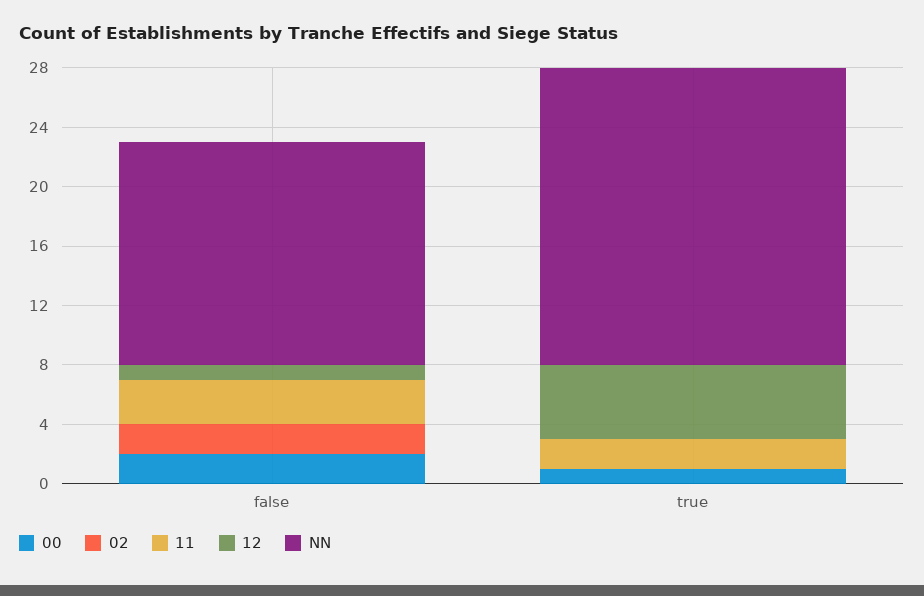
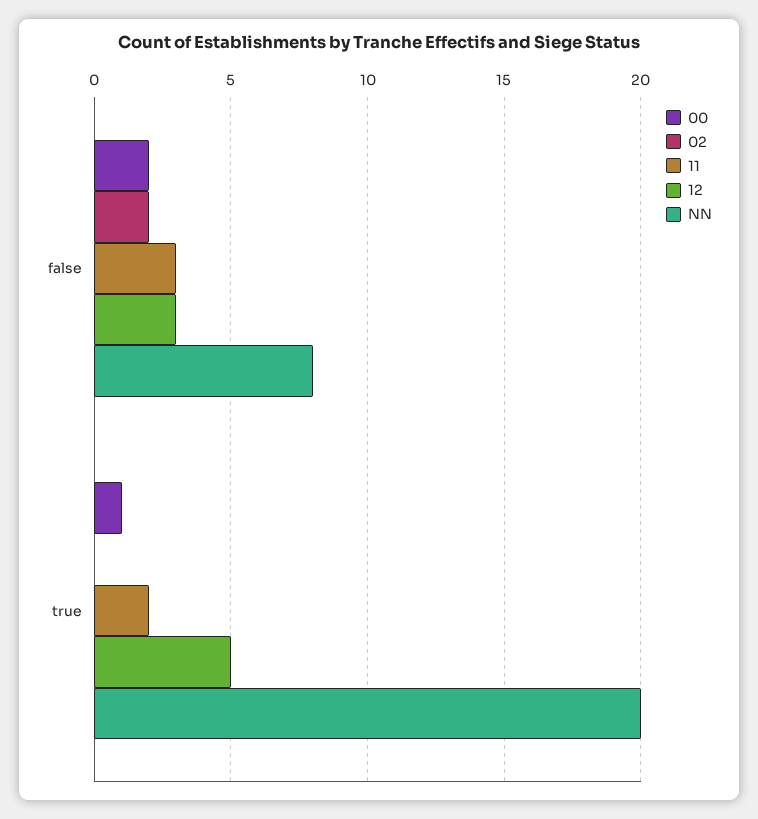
  {
    "00": {
      "false": 2,
      "true": 1
    },
    "02": {
      "false": 2,
      "true": 0
    },
    "11": {
      "false": 3,
      "true": 2
    },
    "12": {
-     "false": 1,
+     "false": 3,
      "true": 5
    },
    "NN": {
-     "false": 15,
+     "false": 8,
      "true": 20
    }
  }

